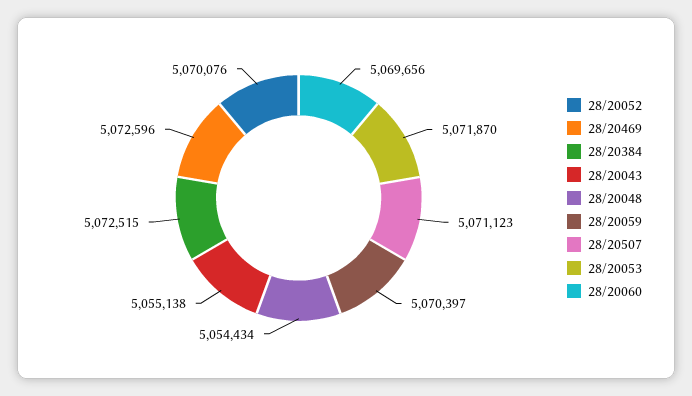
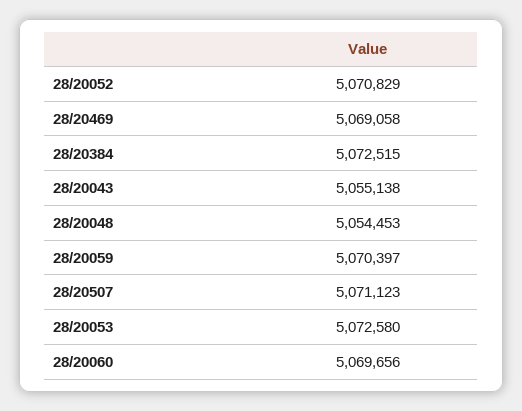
  {
-   "28/20052": 5070076,
+   "28/20052": 5070829,
-   "28/20469": 5072596,
+   "28/20469": 5069058,
    "28/20384": 5072515,
    "28/20043": 5055138,
-   "28/20048": 5054434,
+   "28/20048": 5054453,
    "28/20059": 5070397,
    "28/20507": 5071123,
-   "28/20053": 5071870,
+   "28/20053": 5072580,
    "28/20060": 5069656
  }

